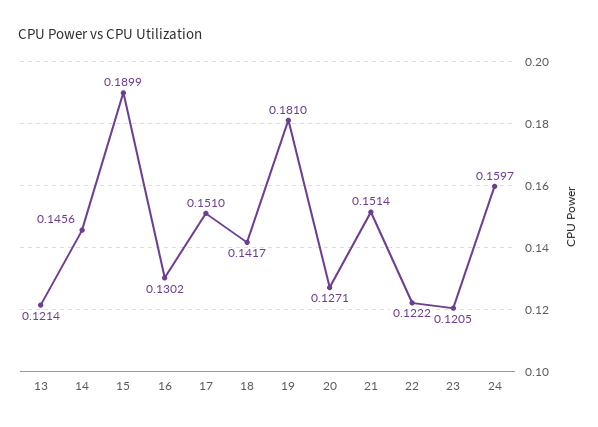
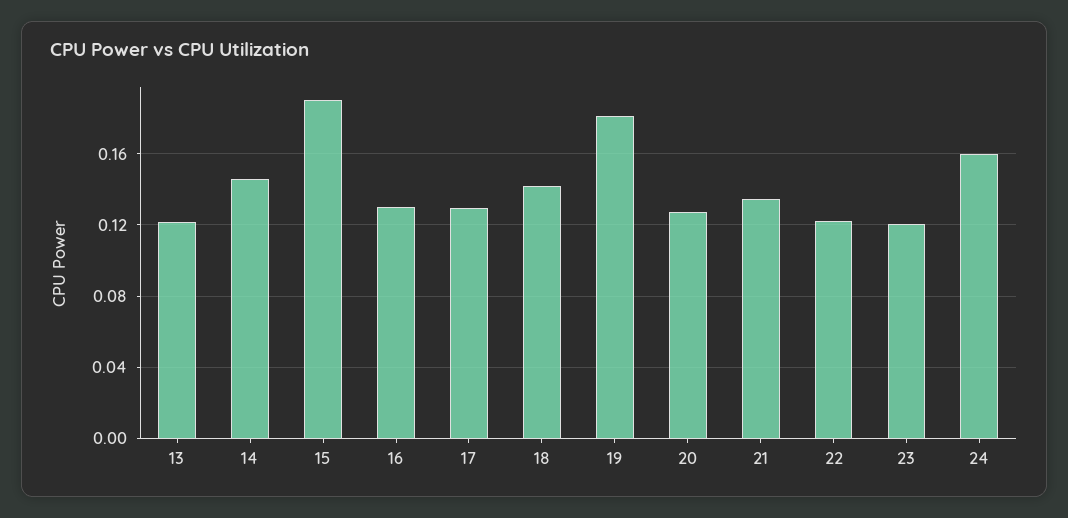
  {
    "13": 0.1214,
    "14": 0.1456,
    "15": 0.1899,
    "16": 0.1302,
-   "17": 0.151,
+   "17": 0.13,
    "18": 0.1417,
    "19": 0.181,
    "20": 0.1271,
-   "21": 0.1514,
+   "21": 0.135,
    "22": 0.1222,
    "23": 0.1205,
    "24": 0.1597
  }

